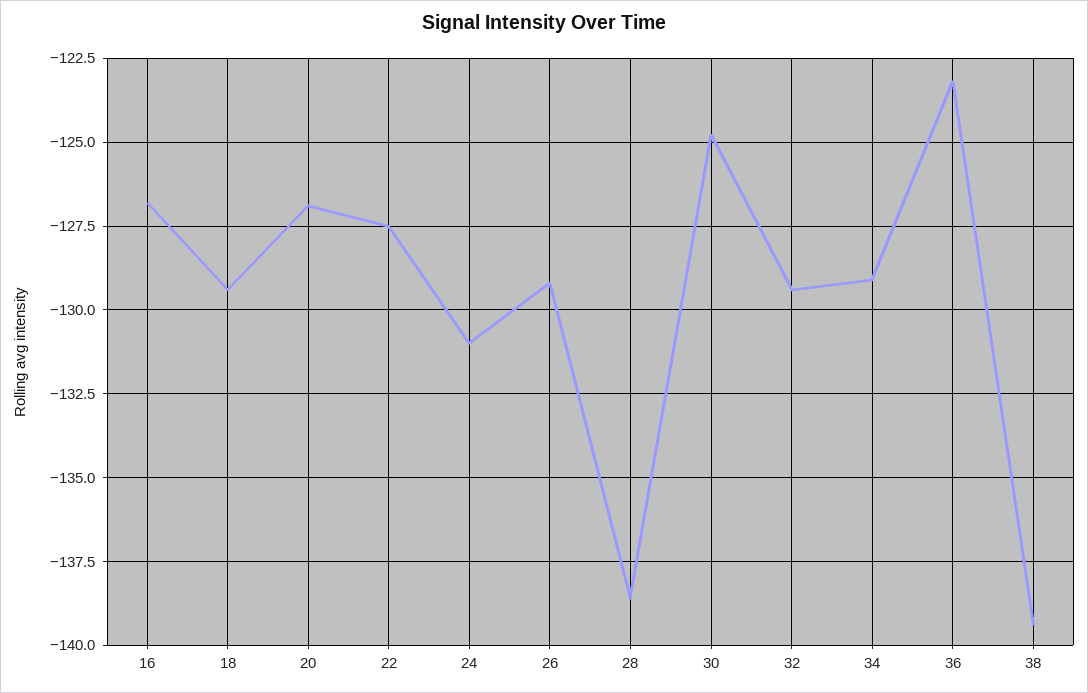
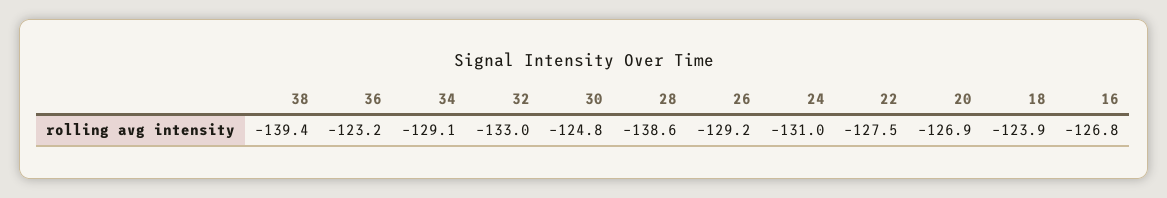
  {
    "16": -126.8,
-   "18": -129.5,
+   "18": -123.9,
    "20": -126.9,
    "22": -127.5,
    "24": -131,
    "26": -129.2,
    "28": -138.6,
    "30": -124.8,
-   "32": -129.5,
+   "32": -133,
    "34": -129.1,
    "36": -123.2,
    "38": -139.4
  }

